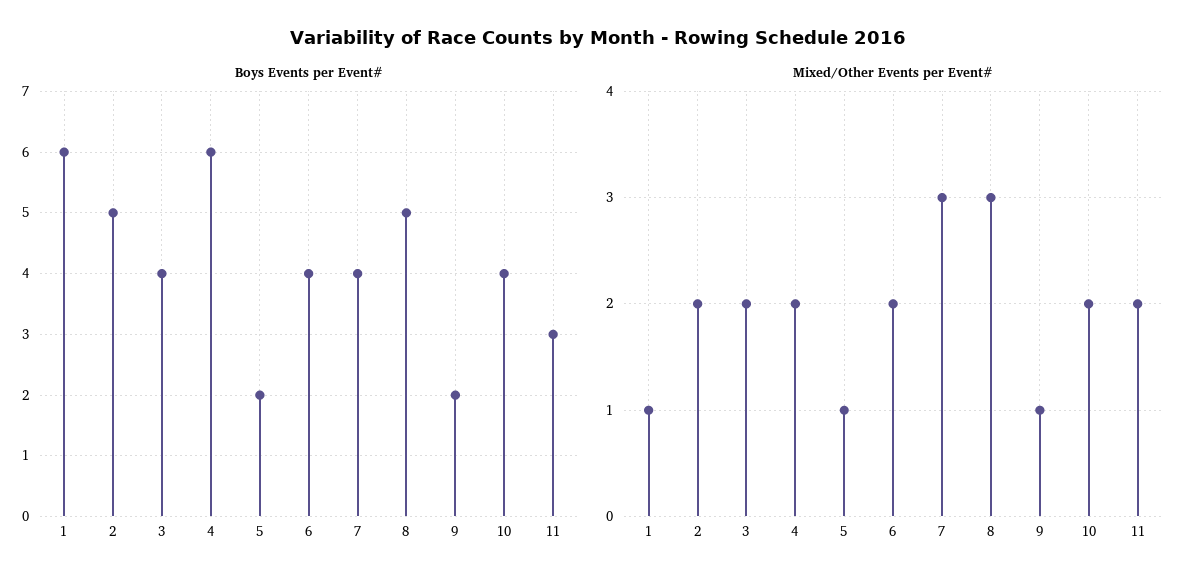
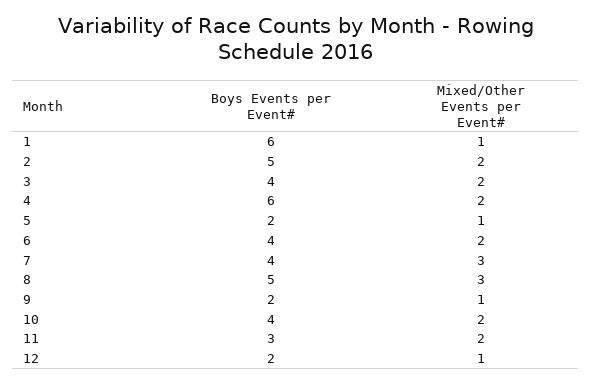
  {
    "Boys Events per Event#": {
      "1": 6,
      "2": 5,
      "3": 4,
      "4": 6,
      "5": 2,
      "6": 4,
      "7": 4,
      "8": 5,
      "9": 2,
      "10": 4,
-     "11": 3
+     "11": 3,
+     "12": 2
    },
    "Mixed/Other Events per Event#": {
      "1": 1,
      "2": 2,
      "3": 2,
      "4": 2,
      "5": 1,
      "6": 2,
      "7": 3,
      "8": 3,
      "9": 1,
      "10": 2,
-     "11": 2
+     "11": 2,
+     "12": 1
    }
  }

